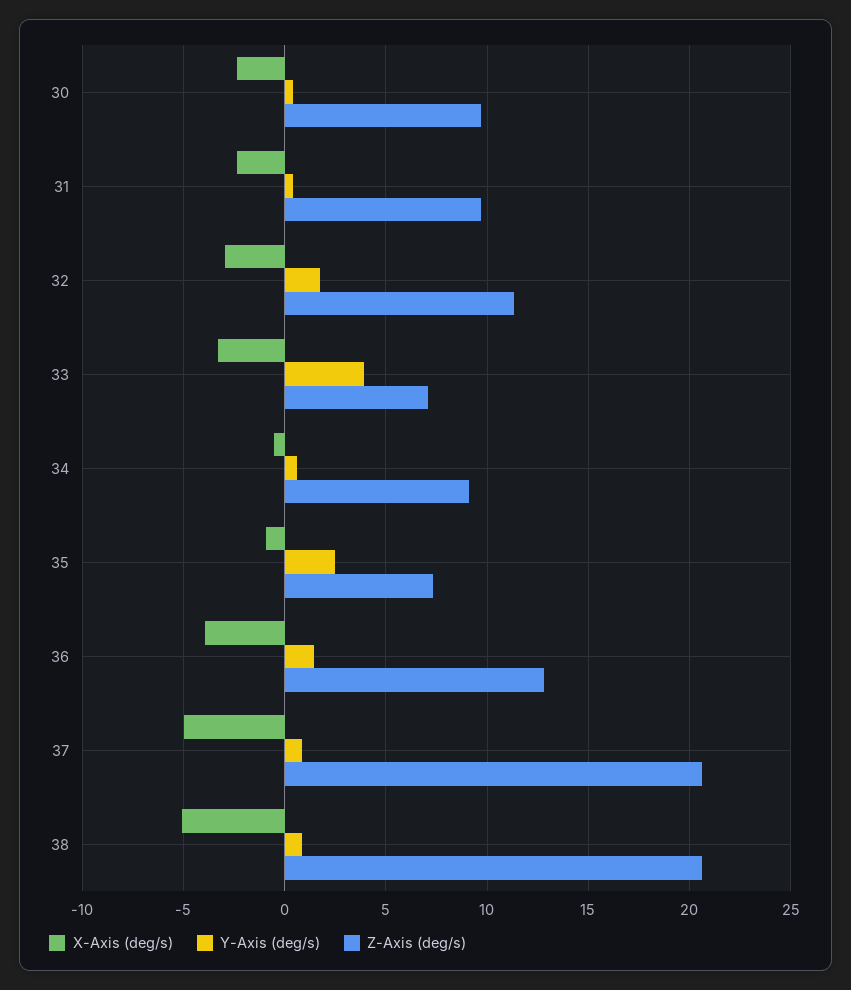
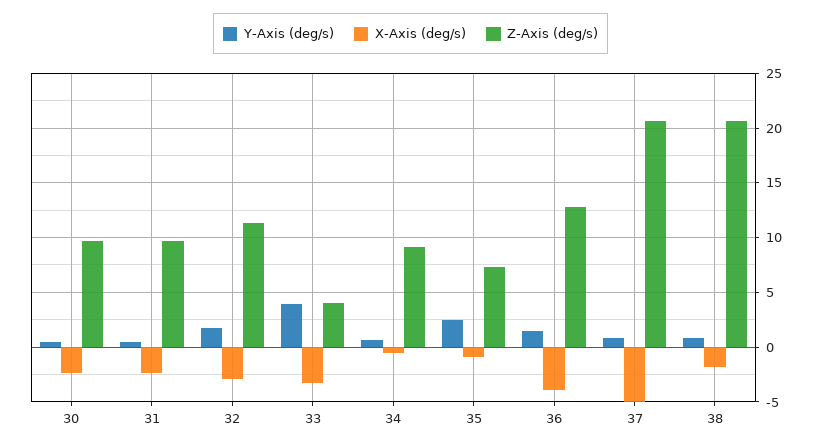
  {
    "X-Axis (deg/s)": {
      "30": -2.5,
      "31": -2.5,
      "32": -3,
      "33": -3.5,
      "34": -0.5,
      "35": -1,
      "36": -4,
      "37": -5,
-     "38": -5
+     "38": -2
    },
    "Y-Axis (deg/s)": {
      "30": 0.5,
      "31": 0.5,
      "32": 2,
      "33": 4,
      "34": 0.5,
      "35": 2.5,
      "36": 1.5,
      "37": 1,
      "38": 1
    },
    "Z-Axis (deg/s)": {
      "30": 9.5,
      "31": 9.5,
      "32": 11.5,
-     "33": 7,
+     "33": 4,
      "34": 9,
      "35": 7.5,
      "36": 13,
      "37": 20.5,
      "38": 20.5
    }
  }

